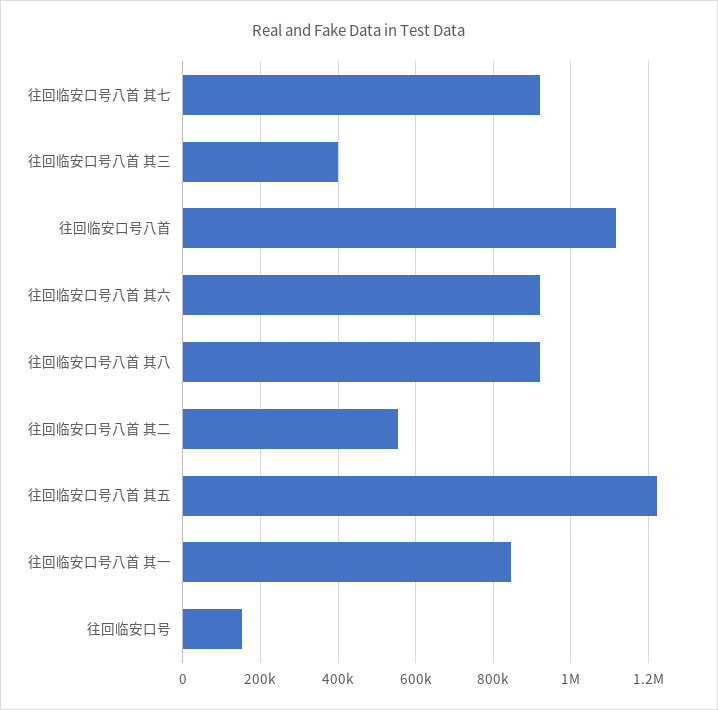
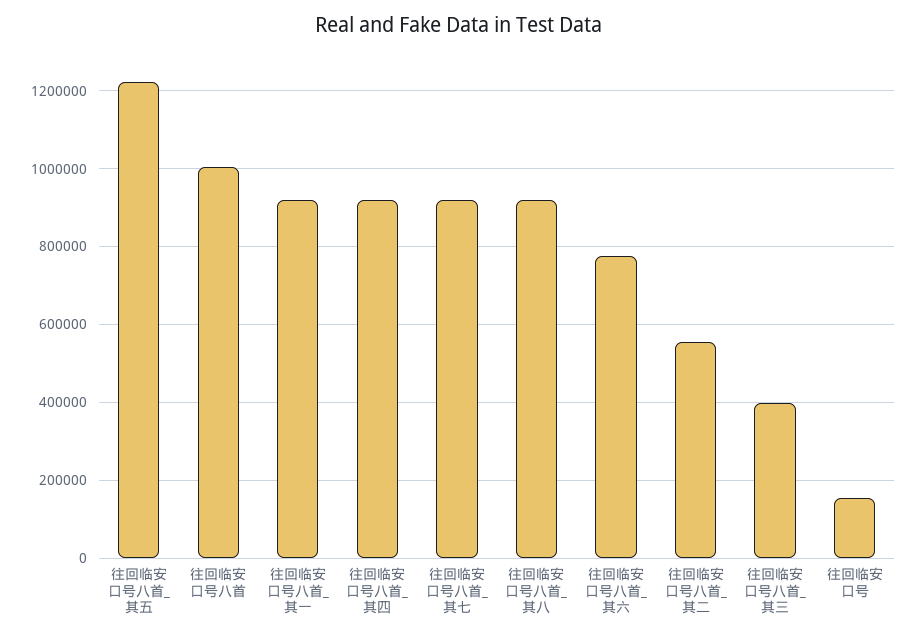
  {
    "往回临安口号八首 其七": 920000,
    "往回临安口号八首 其三": 400000,
-   "往回临安口号八首": 1120000,
+   "往回临安口号八首": 1000000,
-   "往回临安口号八首 其六": 920000,
+   "往回临安口号八首 其六": 780000,
    "往回临安口号八首 其八": 920000,
    "往回临安口号八首 其二": 560000,
    "往回临安口号八首 其五": 1220000,
-   "往回临安口号八首 其一": 840000,
+   "往回临安口号八首 其一": 920000,
-   "往回临安口号": 160000
+   "往回临安口号": 160000,
+   "往回临安口号八首_其四": 920000
  }

